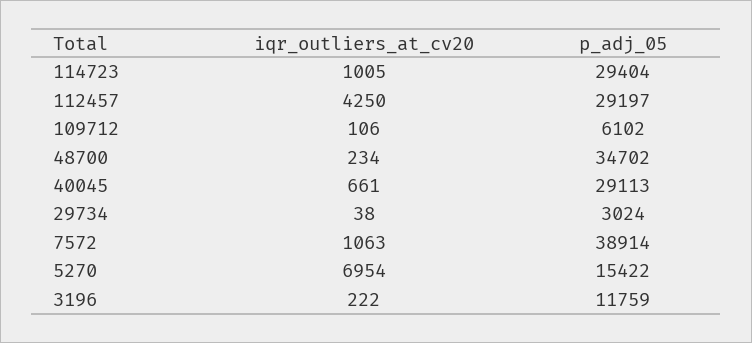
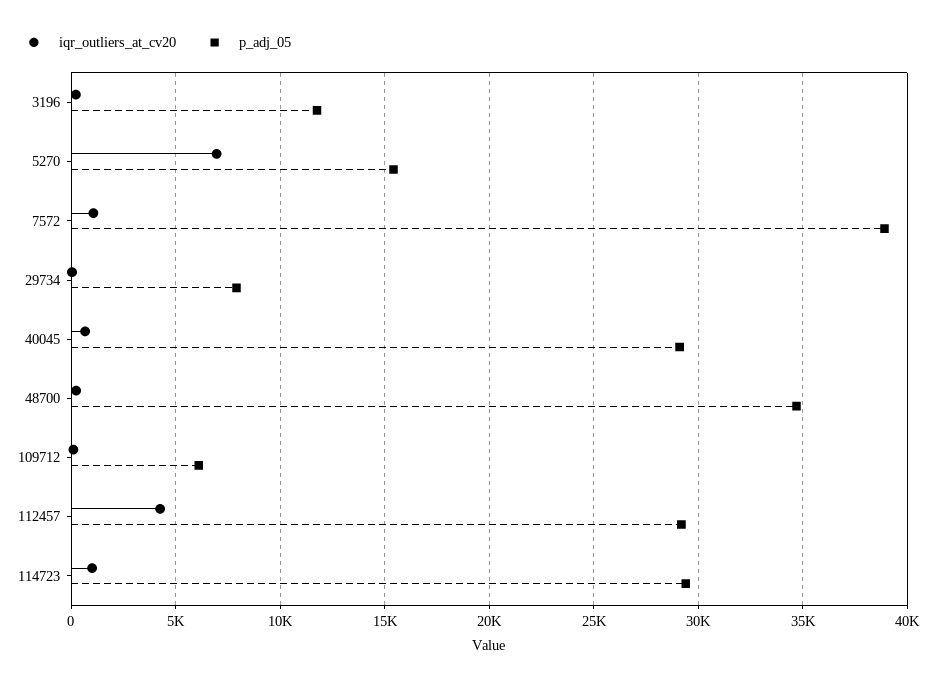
  {
    "iqr_outliers_at_cv20": {
      "114723": 1005,
      "112457": 4250,
      "109712": 106,
      "48700": 234,
      "40045": 661,
      "29734": 38,
      "7572": 1063,
      "5270": 6954,
      "3196": 222
    },
    "p_adj_05": {
      "114723": 29404,
      "112457": 29197,
      "109712": 6102,
      "48700": 34702,
      "40045": 29113,
-     "29734": 3024,
+     "29734": 8000,
      "7572": 38914,
      "5270": 15422,
      "3196": 11759
    }
  }

